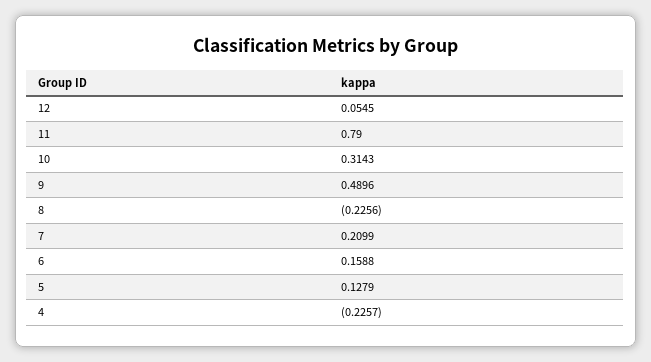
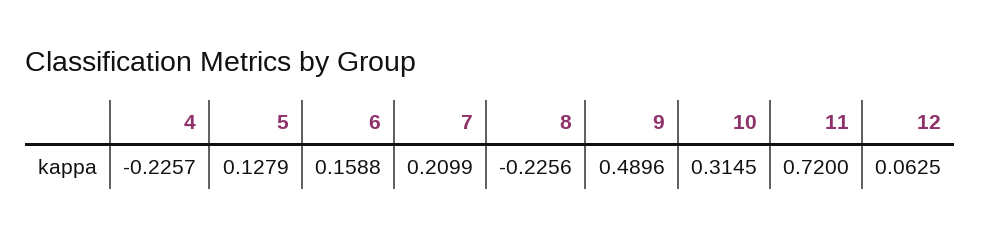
  {
-   "12": 0.0545,
+   "12": 0.0625,
-   "11": 0.79,
+   "11": 0.72,
-   "10": 0.3143,
+   "10": 0.3145,
    "9": 0.4896,
    "8": -0.2256,
    "7": 0.2099,
    "6": 0.1588,
    "5": 0.1279,
    "4": -0.2257
  }

